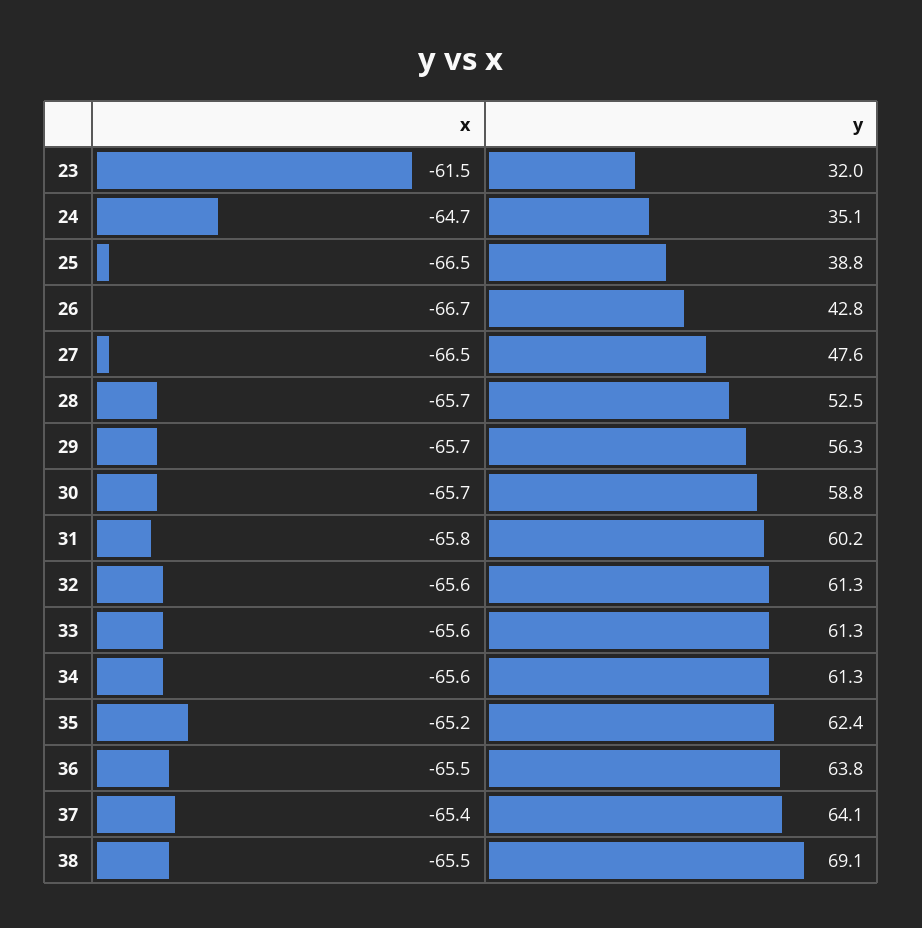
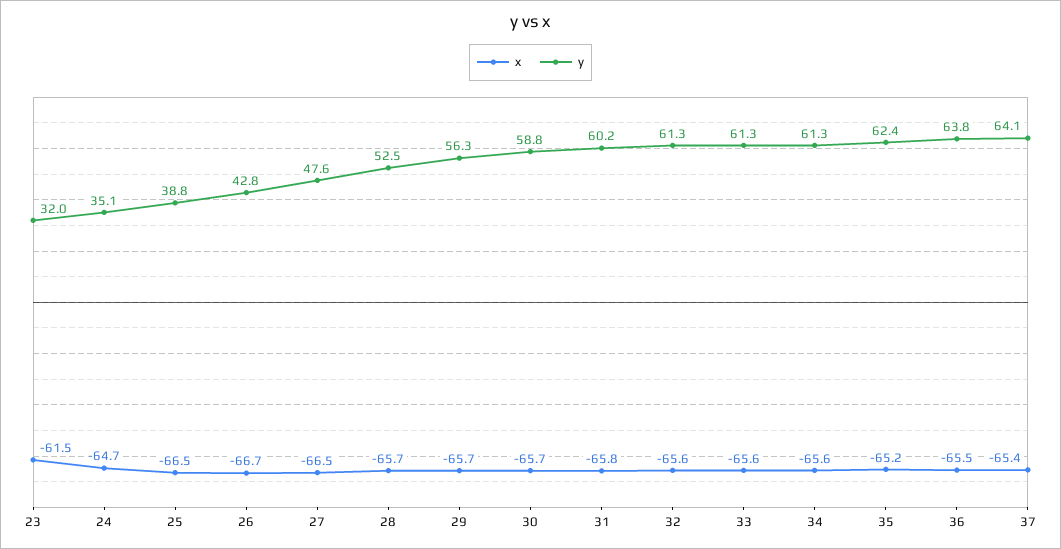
  {
    "x": {
      "23": -61.5,
      "24": -64.7,
      "25": -66.5,
      "26": -66.7,
      "27": -66.5,
      "28": -65.7,
      "29": -65.7,
      "30": -65.7,
      "31": -65.8,
      "32": -65.6,
      "33": -65.6,
      "34": -65.6,
      "35": -65.2,
      "36": -65.5,
-     "37": -65.4,
+     "37": -65.4
-     "38": -65.5
    },
    "y": {
      "23": 32,
      "24": 35.1,
      "25": 38.8,
      "26": 42.8,
      "27": 47.6,
      "28": 52.5,
      "29": 56.3,
      "30": 58.8,
      "31": 60.2,
      "32": 61.3,
      "33": 61.3,
      "34": 61.3,
      "35": 62.4,
      "36": 63.8,
-     "37": 64.1,
+     "37": 64.1
-     "38": 69.1
    }
  }

